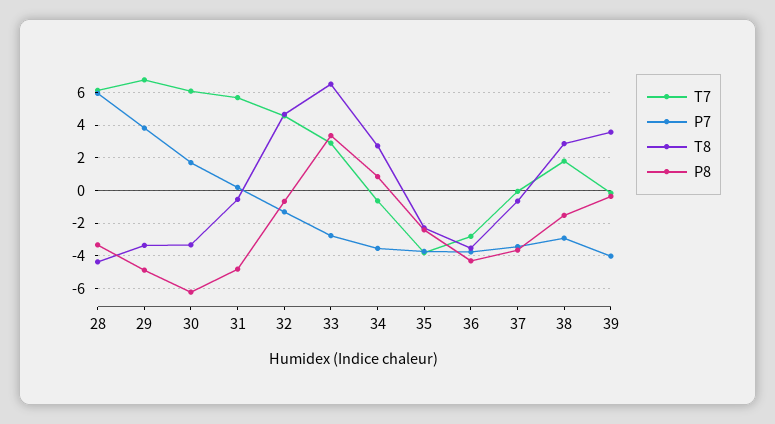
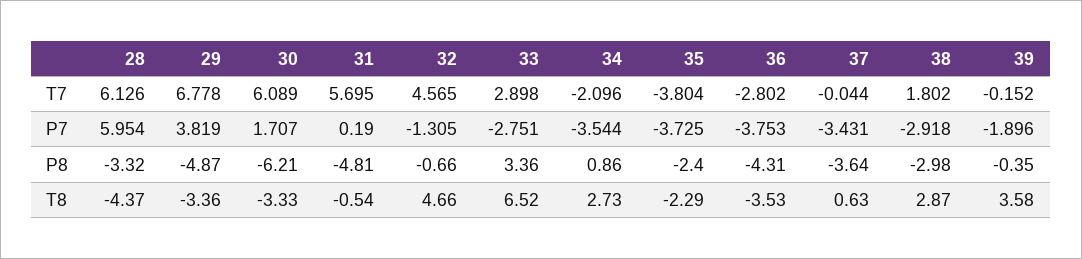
  {
    "T7": {
      "28": 6.126,
      "29": 6.778,
      "30": 6.089,
      "31": 5.695,
      "32": 4.565,
      "33": 2.898,
-     "34": -0.5,
+     "34": -2.096,
      "35": -3.804,
      "36": -2.802,
      "37": -0.044,
      "38": 1.802,
      "39": -0.152
    },
    "P7": {
      "28": 5.954,
      "29": 3.819,
      "30": 1.707,
      "31": 0.19,
      "32": -1.305,
      "33": -2.751,
      "34": -3.544,
      "35": -3.725,
      "36": -3.753,
      "37": -3.431,
      "38": -2.918,
-     "39": -4
+     "39": -1.896
    },
    "T8": {
      "28": -4.37,
      "29": -3.36,
      "30": -3.33,
      "31": -0.54,
      "32": 4.66,
      "33": 6.52,
      "34": 2.73,
      "35": -2.29,
      "36": -3.53,
-     "37": -0.5,
+     "37": 0.63,
      "38": 2.87,
      "39": 3.58
    },
    "P8": {
      "28": -3.32,
      "29": -4.87,
      "30": -6.21,
      "31": -4.81,
      "32": -0.66,
      "33": 3.36,
      "34": 0.86,
      "35": -2.4,
      "36": -4.31,
      "37": -3.64,
-     "38": -1.5,
+     "38": -2.98,
      "39": -0.35
    }
  }

